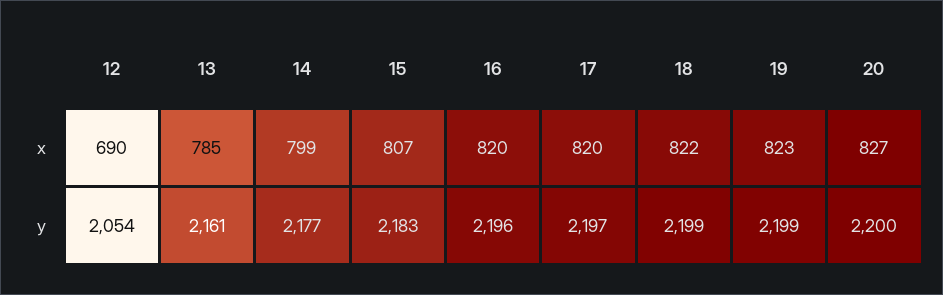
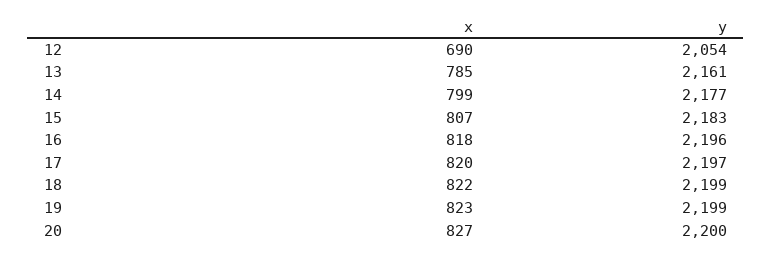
  {
    "12": {
      "x": 690,
      "y": 2054
    },
    "13": {
      "x": 785,
      "y": 2161
    },
    "14": {
      "x": 799,
      "y": 2177
    },
    "15": {
      "x": 807,
      "y": 2183
    },
    "16": {
-     "x": 820,
+     "x": 818,
      "y": 2196
    },
    "17": {
      "x": 820,
      "y": 2197
    },
    "18": {
      "x": 822,
      "y": 2199
    },
    "19": {
      "x": 823,
      "y": 2199
    },
    "20": {
      "x": 827,
      "y": 2200
    }
  }

